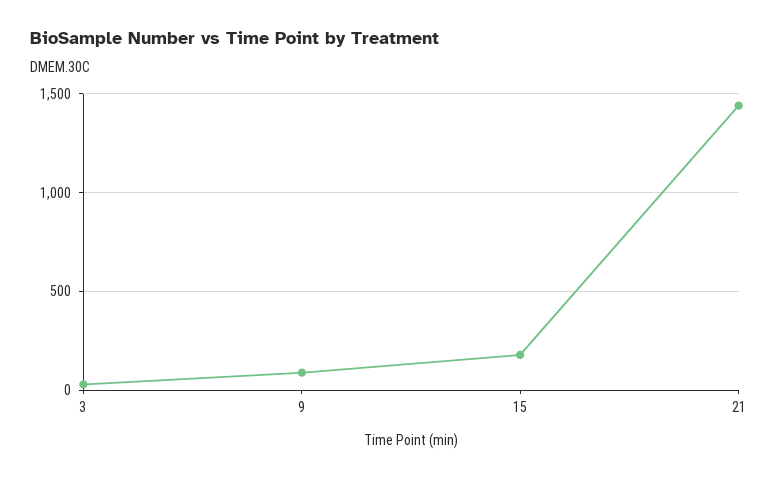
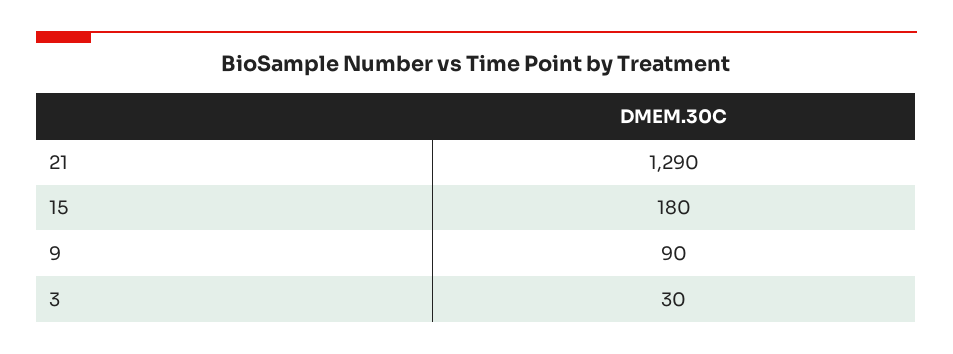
  {
    "3": 30,
    "9": 90,
    "15": 180,
-   "21": 1450
+   "21": 1290
  }

